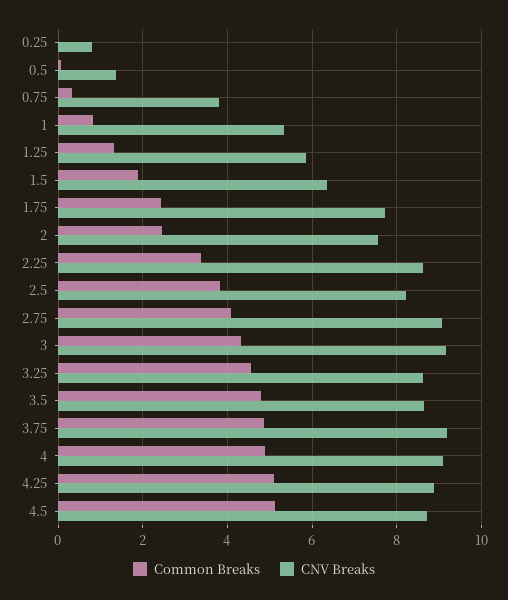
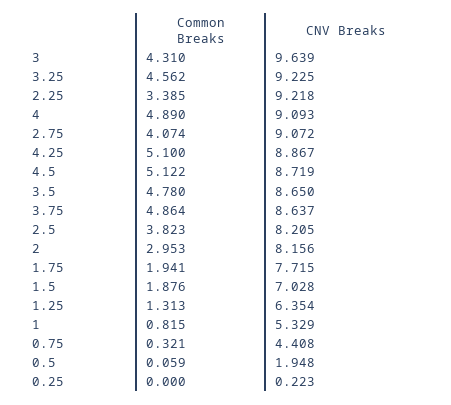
  {
    "Common Breaks": {
      "0.25": 0,
      "0.5": 0.059,
      "0.75": 0.321,
      "1": 0.815,
      "1.25": 1.313,
      "1.5": 1.876,
-     "1.75": 2.4,
+     "1.75": 1.941,
-     "2": 2.4,
+     "2": 2.953,
      "2.25": 3.385,
      "2.5": 3.823,
      "2.75": 4.074,
      "3": 4.31,
      "3.25": 4.562,
      "3.5": 4.78,
      "3.75": 4.864,
      "4": 4.89,
      "4.25": 5.1,
      "4.5": 5.122
    },
    "CNV Breaks": {
-     "0.25": 0.8,
+     "0.25": 0.223,
-     "0.5": 1.4,
+     "0.5": 1.948,
-     "0.75": 3.8,
+     "0.75": 4.408,
      "1": 5.329,
-     "1.25": 5.8,
+     "1.25": 6.354,
-     "1.5": 6.4,
+     "1.5": 7.028,
      "1.75": 7.715,
-     "2": 7.6,
+     "2": 8.156,
-     "2.25": 8.6,
+     "2.25": 9.218,
      "2.5": 8.205,
      "2.75": 9.072,
-     "3": 9.2,
+     "3": 9.639,
-     "3.25": 8.6,
+     "3.25": 9.225,
      "3.5": 8.65,
-     "3.75": 9.2,
+     "3.75": 8.637,
      "4": 9.093,
      "4.25": 8.867,
      "4.5": 8.719
    }
  }

